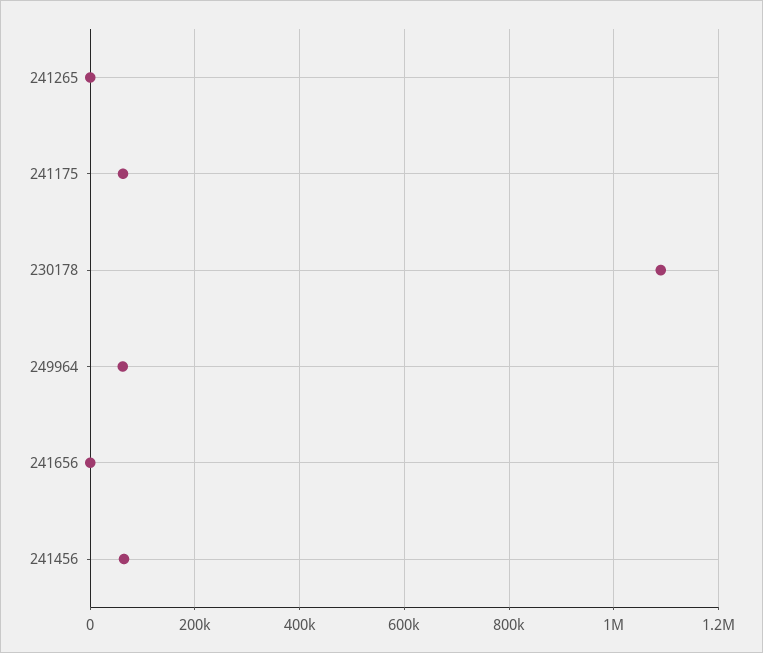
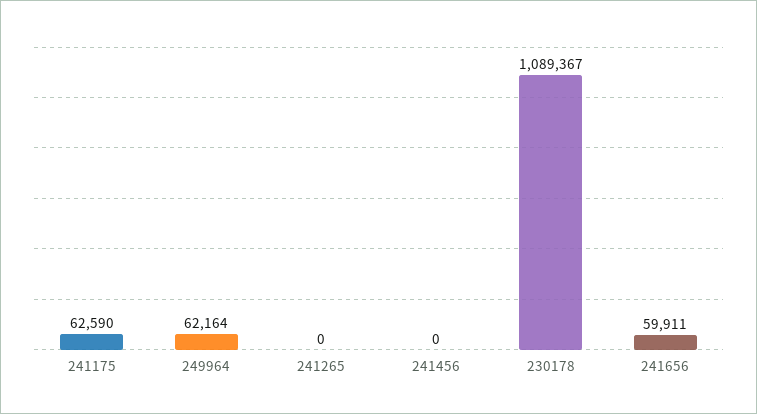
  {
    "241265": 0,
    "241175": 62590,
    "230178": 1089367,
    "249964": 62164,
-   "241656": 0,
+   "241656": 59911,
-   "241456": 60000
+   "241456": 0
  }

